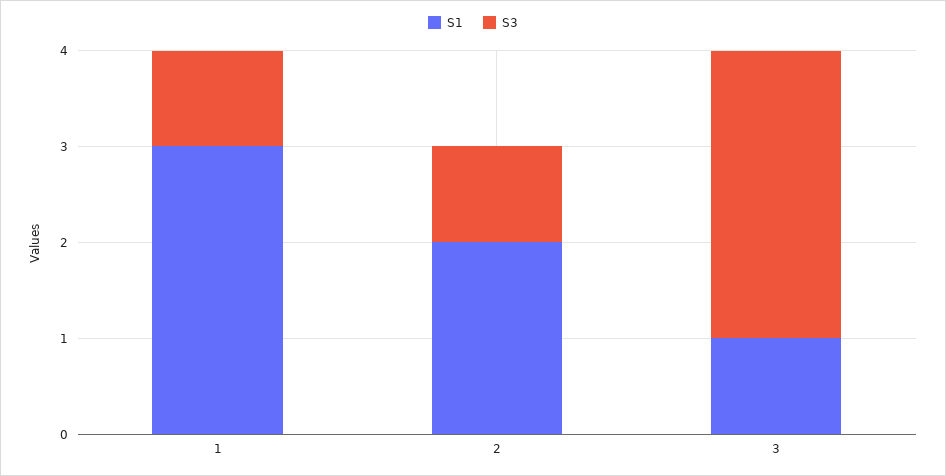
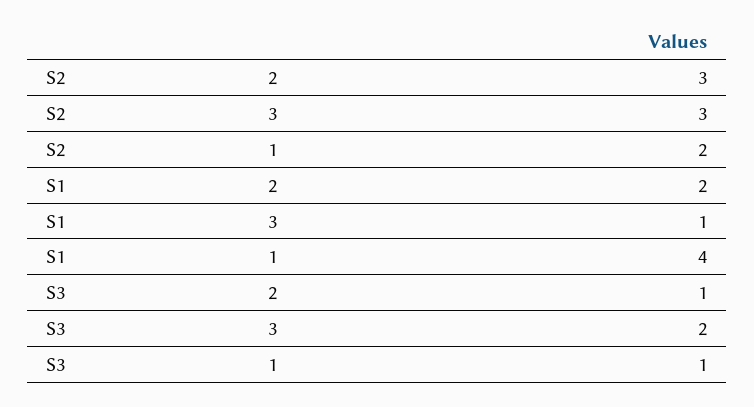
  {
    "S1": {
-     "1": 3,
+     "1": 4,
      "2": 2,
      "3": 1
    },
    "S3": {
      "1": 1,
      "2": 1,
-     "3": 3
+     "3": 2
-   }
+   },
+   "S2": {
+     "2": 3,
+     "3": 3,
+     "1": 2
+   }
  }

